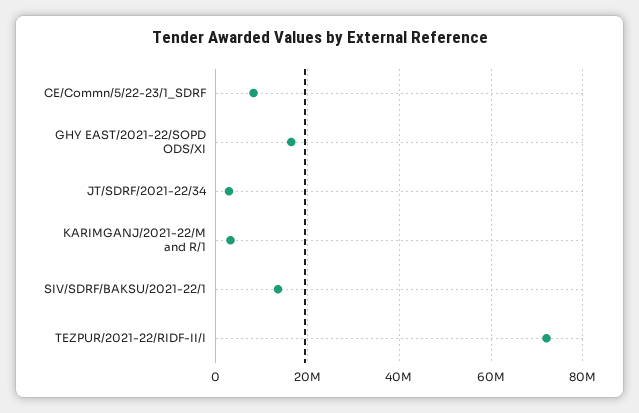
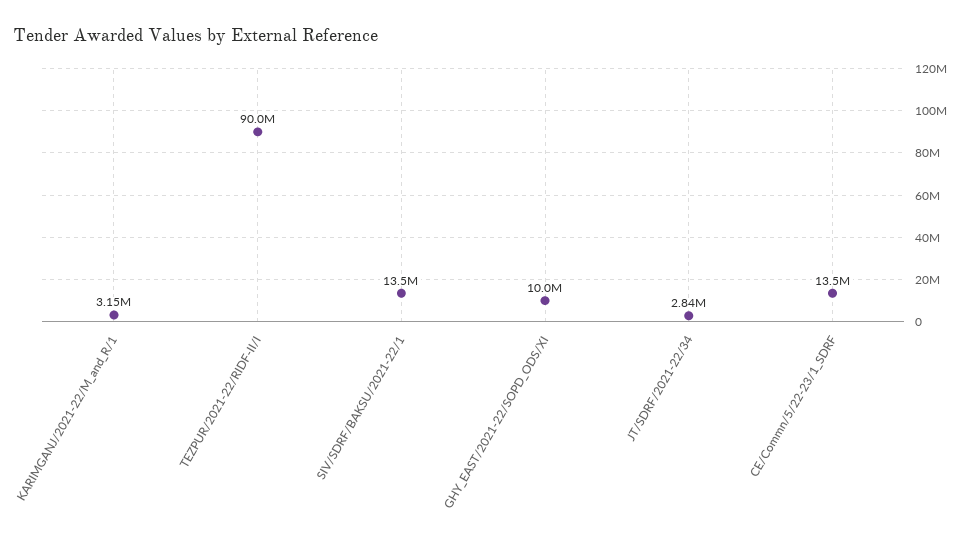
  {
-   "CE/Commn/5/22-23/1_SDRF": 8000000,
+   "CE/Commn/5/22-23/1_SDRF": 13500000,
-   "GHY EAST/2021-22/SOPD ODS/XI": 16000000,
+   "GHY EAST/2021-22/SOPD ODS/XI": 10000000,
    "JT/SDRF/2021-22/34": 2840000,
    "KARIMGANJ/2021-22/M and R/1": 3150000,
    "SIV/SDRF/BAKSU/2021-22/1": 13500000,
-   "TEZPUR/2021-22/RIDF-II/I": 72000000
+   "TEZPUR/2021-22/RIDF-II/I": 90000000
  }

